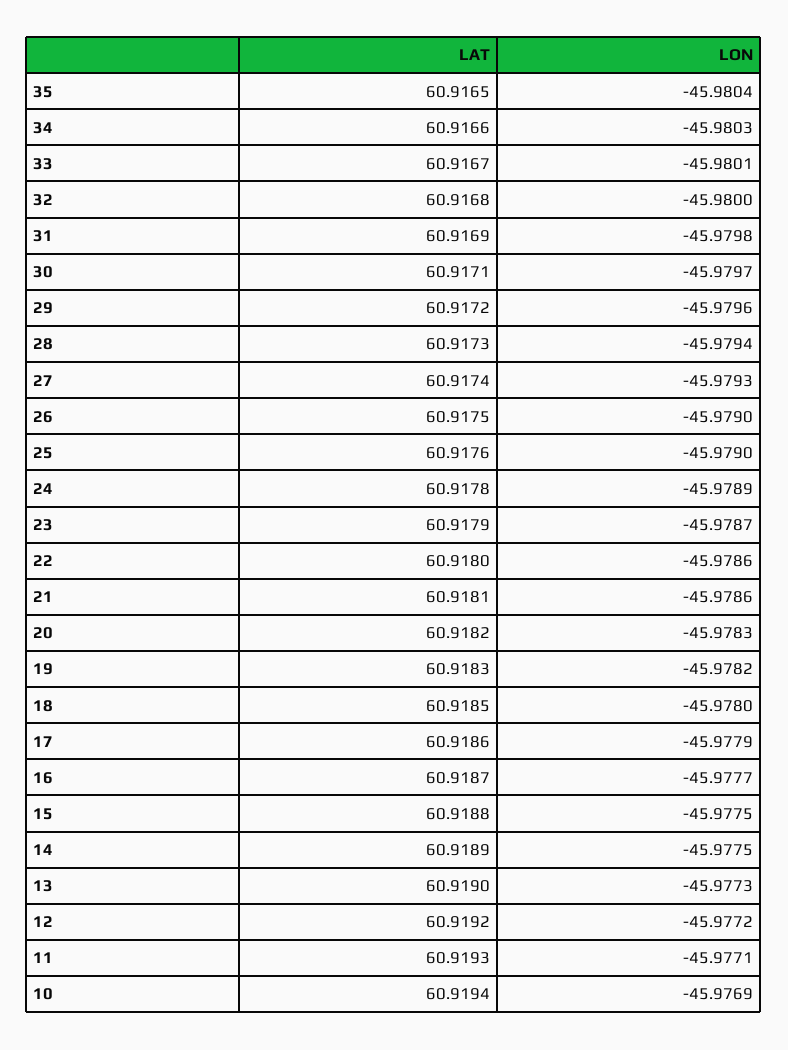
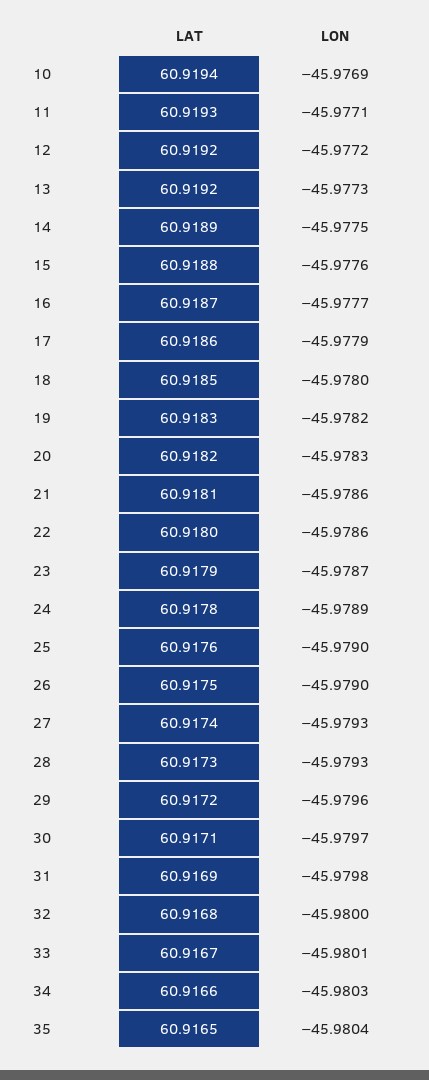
  {
    "LAT": {
      "35": 60.9165,
      "34": 60.9166,
      "33": 60.9167,
      "32": 60.9168,
      "31": 60.9169,
      "30": 60.9171,
      "29": 60.9172,
      "28": 60.9173,
      "27": 60.9174,
      "26": 60.9175,
      "25": 60.9176,
      "24": 60.9178,
      "23": 60.9179,
      "22": 60.918,
      "21": 60.9181,
      "20": 60.9182,
      "19": 60.9183,
      "18": 60.9185,
      "17": 60.9186,
      "16": 60.9187,
      "15": 60.9188,
      "14": 60.9189,
-     "13": 60.919,
+     "13": 60.9192,
      "12": 60.9192,
      "11": 60.9193,
      "10": 60.9194
    },
    "LON": {
      "35": -45.9804,
      "34": -45.9803,
      "33": -45.9801,
      "32": -45.98,
      "31": -45.9798,
      "30": -45.9797,
      "29": -45.9796,
-     "28": -45.9794,
+     "28": -45.9793,
      "27": -45.9793,
      "26": -45.979,
      "25": -45.979,
      "24": -45.9789,
      "23": -45.9787,
      "22": -45.9786,
      "21": -45.9786,
      "20": -45.9783,
      "19": -45.9782,
      "18": -45.978,
      "17": -45.9779,
      "16": -45.9777,
-     "15": -45.9775,
+     "15": -45.9776,
      "14": -45.9775,
      "13": -45.9773,
      "12": -45.9772,
      "11": -45.9771,
      "10": -45.9769
    }
  }

